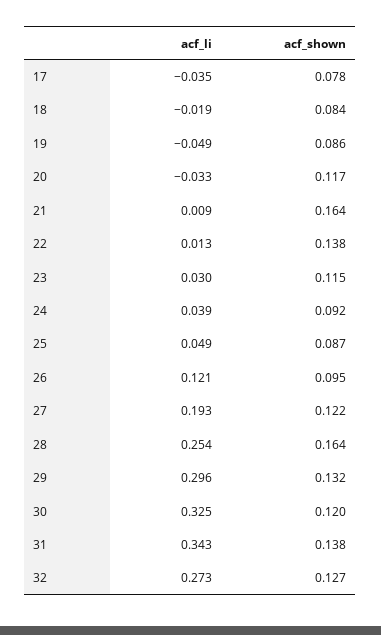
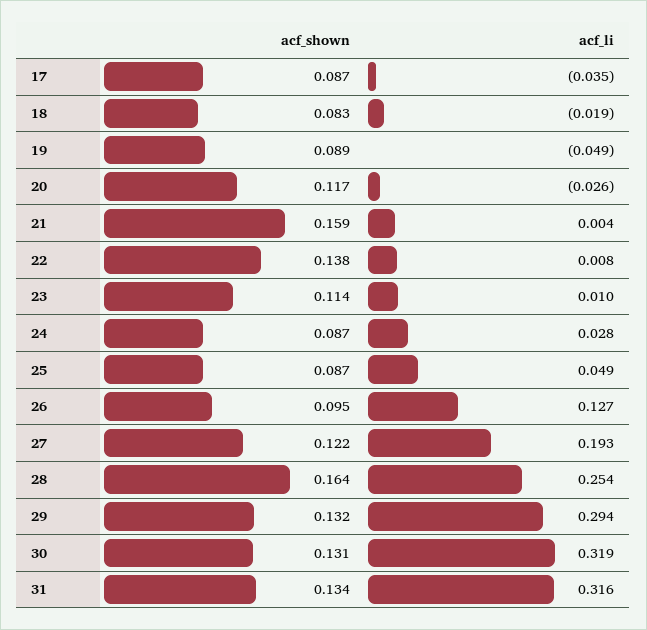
  {
    "acf_li": {
      "17": -0.035,
      "18": -0.019,
      "19": -0.049,
-     "20": -0.033,
+     "20": -0.026,
-     "21": 0.009,
+     "21": 0.004,
-     "22": 0.013,
+     "22": 0.008,
-     "23": 0.03,
+     "23": 0.01,
-     "24": 0.039,
+     "24": 0.028,
      "25": 0.049,
-     "26": 0.121,
+     "26": 0.127,
      "27": 0.193,
      "28": 0.254,
-     "29": 0.296,
+     "29": 0.294,
-     "30": 0.325,
+     "30": 0.319,
-     "31": 0.343,
+     "31": 0.316
-     "32": 0.273
    },
    "acf_shown": {
-     "17": 0.078,
+     "17": 0.087,
-     "18": 0.084,
+     "18": 0.083,
-     "19": 0.086,
+     "19": 0.089,
      "20": 0.117,
-     "21": 0.164,
+     "21": 0.159,
      "22": 0.138,
-     "23": 0.115,
+     "23": 0.114,
-     "24": 0.092,
+     "24": 0.087,
      "25": 0.087,
      "26": 0.095,
      "27": 0.122,
      "28": 0.164,
      "29": 0.132,
-     "30": 0.12,
+     "30": 0.131,
-     "31": 0.138,
+     "31": 0.134
-     "32": 0.127
    }
  }

